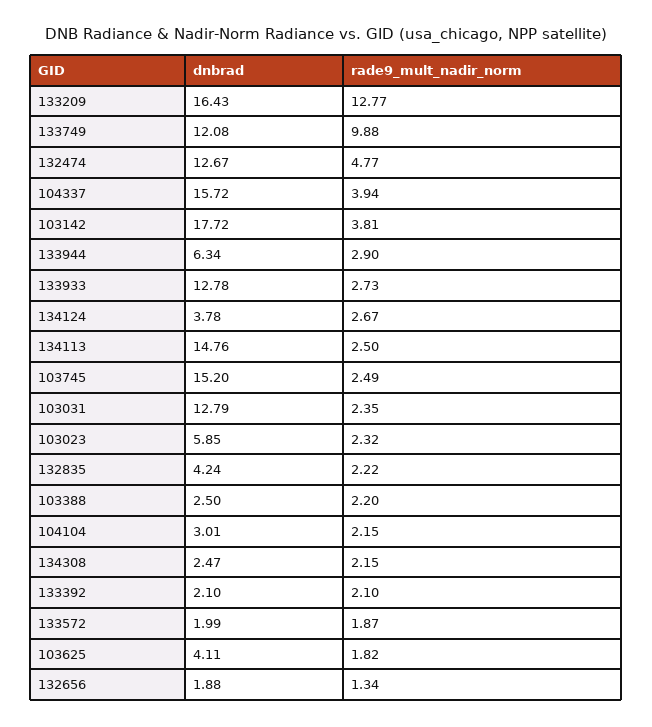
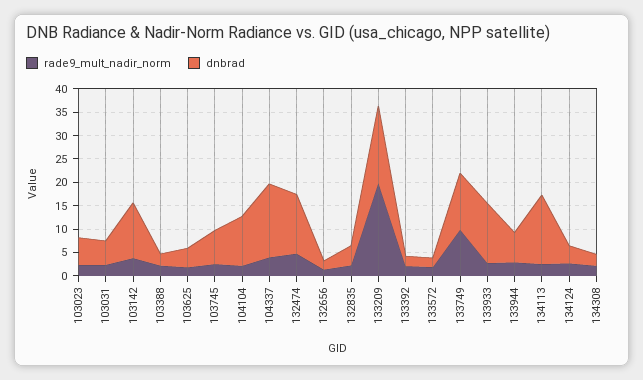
  {
    "dnbrad": {
      "133209": 16.43,
      "133749": 12.08,
      "132474": 12.67,
      "104337": 15.72,
-     "103142": 17.72,
+     "103142": 12.5,
      "133944": 6.34,
      "133933": 12.78,
      "134124": 3.78,
      "134113": 14.76,
-     "103745": 15.2,
+     "103745": 7.5,
-     "103031": 12.79,
+     "103031": 5,
      "103023": 5.85,
      "132835": 4.24,
      "103388": 2.5,
-     "104104": 3.01,
+     "104104": 10,
      "134308": 2.47,
      "133392": 2.1,
      "133572": 1.99,
      "103625": 4.11,
      "132656": 1.88
    },
    "rade9_mult_nadir_norm": {
-     "133209": 12.77,
+     "133209": 20,
      "133749": 9.88,
      "132474": 4.77,
      "104337": 3.94,
      "103142": 3.81,
      "133944": 2.9,
      "133933": 2.73,
      "134124": 2.67,
      "134113": 2.5,
      "103745": 2.49,
      "103031": 2.35,
      "103023": 2.32,
      "132835": 2.22,
      "103388": 2.2,
      "104104": 2.15,
      "134308": 2.15,
      "133392": 2.1,
      "133572": 1.87,
      "103625": 1.82,
      "132656": 1.34
    }
  }

